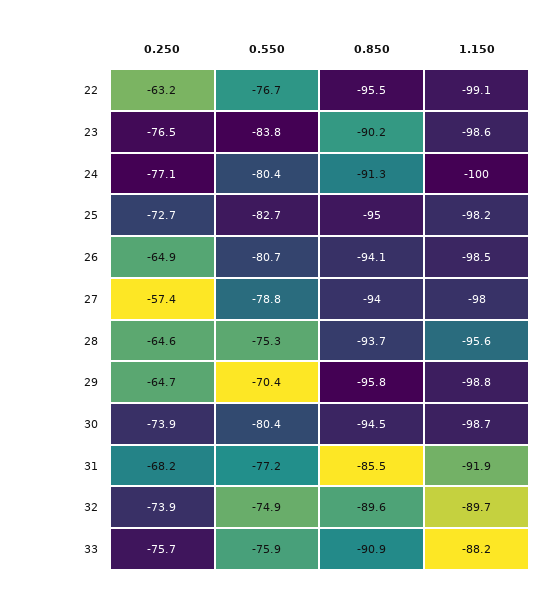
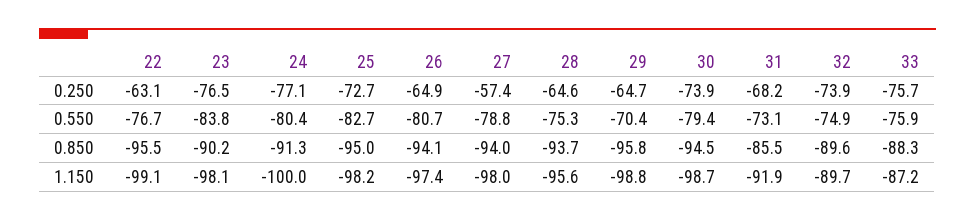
  {
    "0.250": {
-     "22": -63.2,
+     "22": -63.1,
      "23": -76.5,
      "24": -77.1,
      "25": -72.7,
      "26": -64.9,
      "27": -57.4,
      "28": -64.6,
      "29": -64.7,
      "30": -73.9,
      "31": -68.2,
      "32": -73.9,
      "33": -75.7
    },
    "0.550": {
      "22": -76.7,
      "23": -83.8,
      "24": -80.4,
      "25": -82.7,
      "26": -80.7,
      "27": -78.8,
      "28": -75.3,
      "29": -70.4,
-     "30": -80.4,
+     "30": -79.4,
-     "31": -77.2,
+     "31": -73.1,
      "32": -74.9,
      "33": -75.9
    },
    "0.850": {
      "22": -95.5,
      "23": -90.2,
      "24": -91.3,
      "25": -95,
      "26": -94.1,
      "27": -94,
      "28": -93.7,
      "29": -95.8,
      "30": -94.5,
      "31": -85.5,
      "32": -89.6,
-     "33": -90.9
+     "33": -88.3
    },
    "1.150": {
      "22": -99.1,
-     "23": -98.6,
+     "23": -98.1,
      "24": -100,
      "25": -98.2,
-     "26": -98.5,
+     "26": -97.4,
      "27": -98,
      "28": -95.6,
      "29": -98.8,
      "30": -98.7,
      "31": -91.9,
      "32": -89.7,
-     "33": -88.2
+     "33": -87.2
    }
  }

